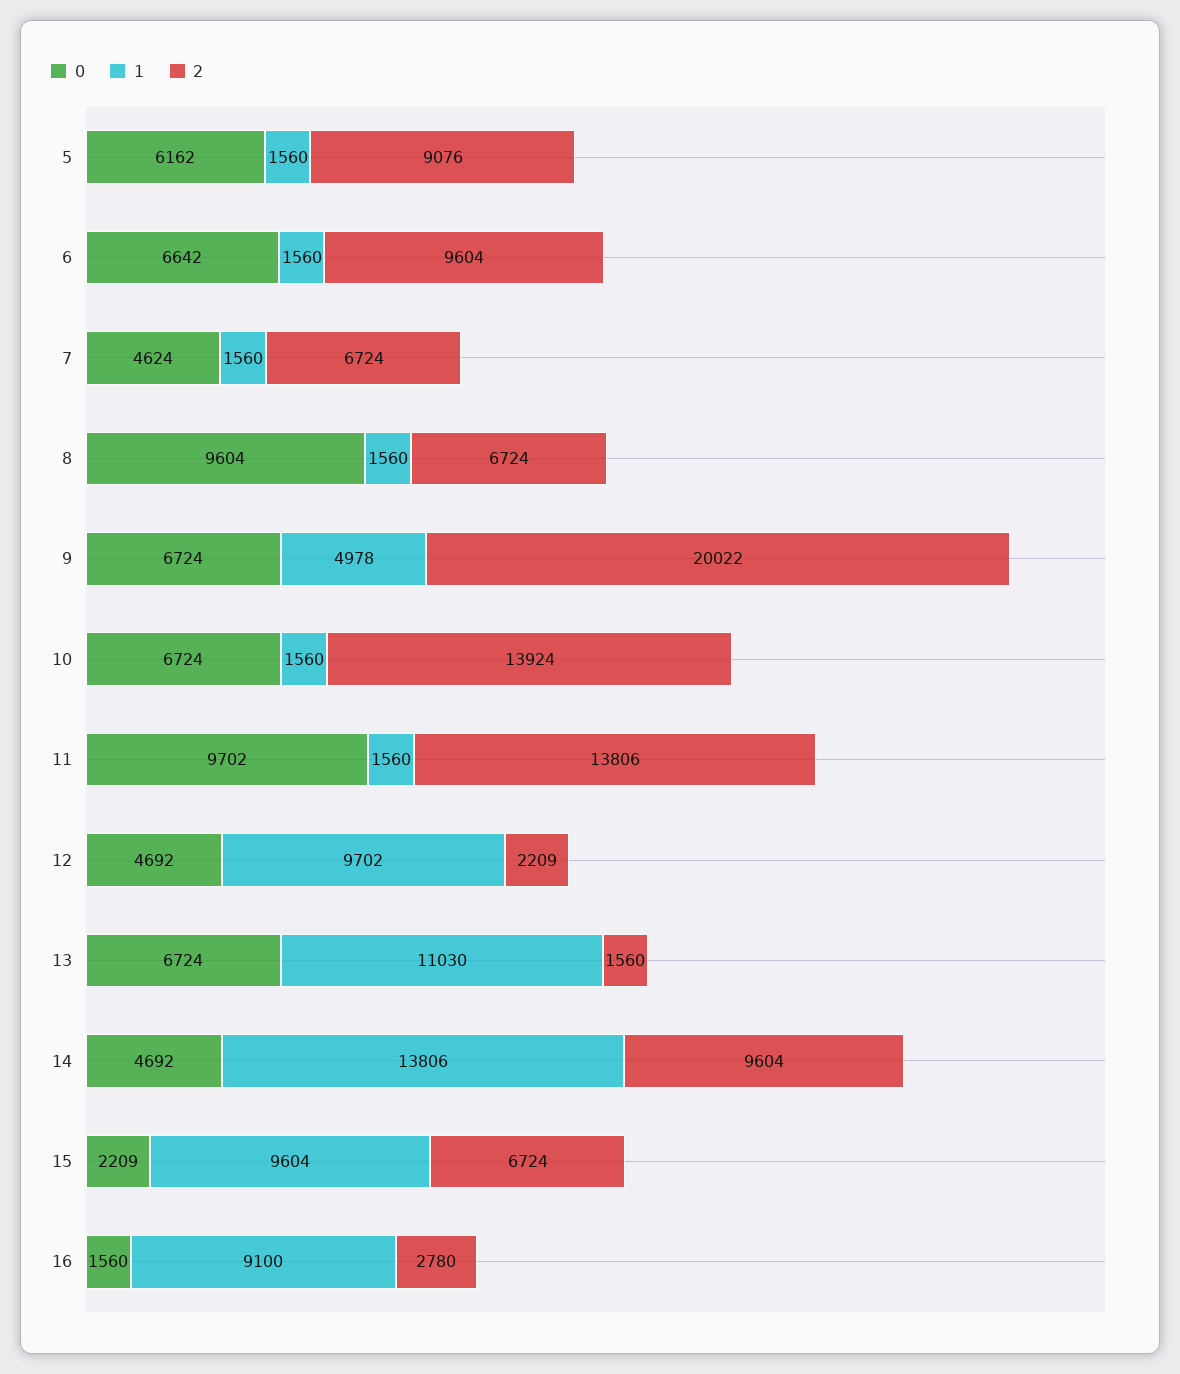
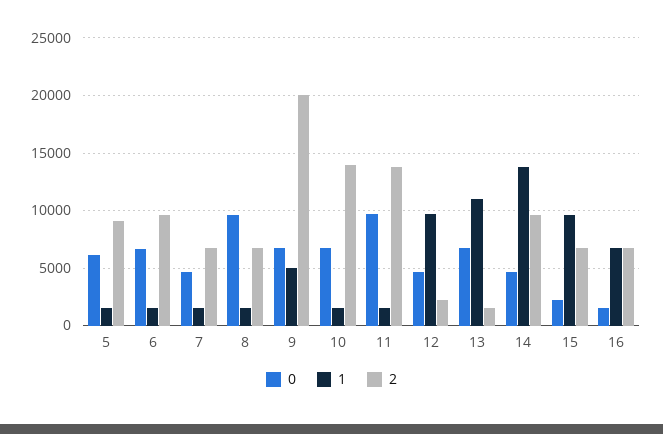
  {
    "0": {
      "5": 6162,
      "6": 6642,
      "7": 4624,
      "8": 9604,
      "9": 6724,
      "10": 6724,
      "11": 9702,
      "12": 4692,
      "13": 6724,
      "14": 4692,
      "15": 2209,
      "16": 1560
    },
    "1": {
      "5": 1560,
      "6": 1560,
      "7": 1560,
      "8": 1560,
      "9": 4978,
      "10": 1560,
      "11": 1560,
      "12": 9702,
      "13": 11030,
      "14": 13806,
      "15": 9604,
-     "16": 9100
+     "16": 7000
    },
    "2": {
      "5": 9076,
      "6": 9604,
      "7": 6724,
      "8": 6724,
      "9": 20022,
      "10": 13924,
      "11": 13806,
      "12": 2209,
      "13": 1560,
      "14": 9604,
      "15": 6724,
-     "16": 2780
+     "16": 7000
    }
  }

